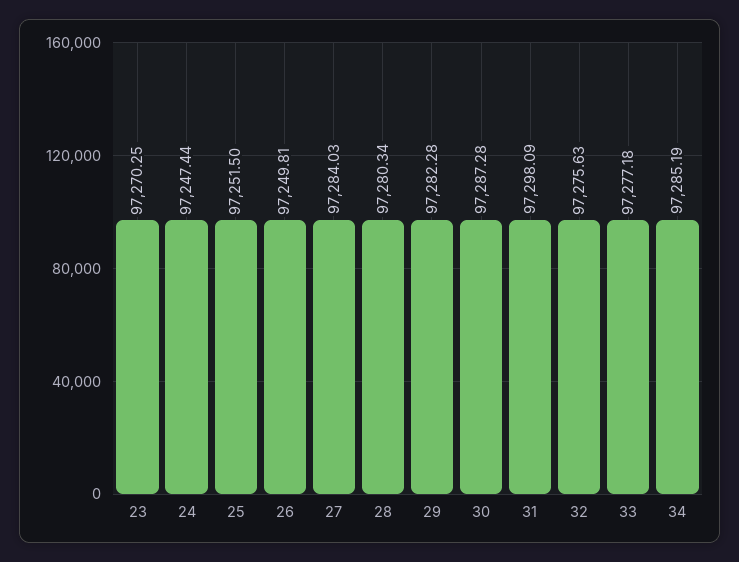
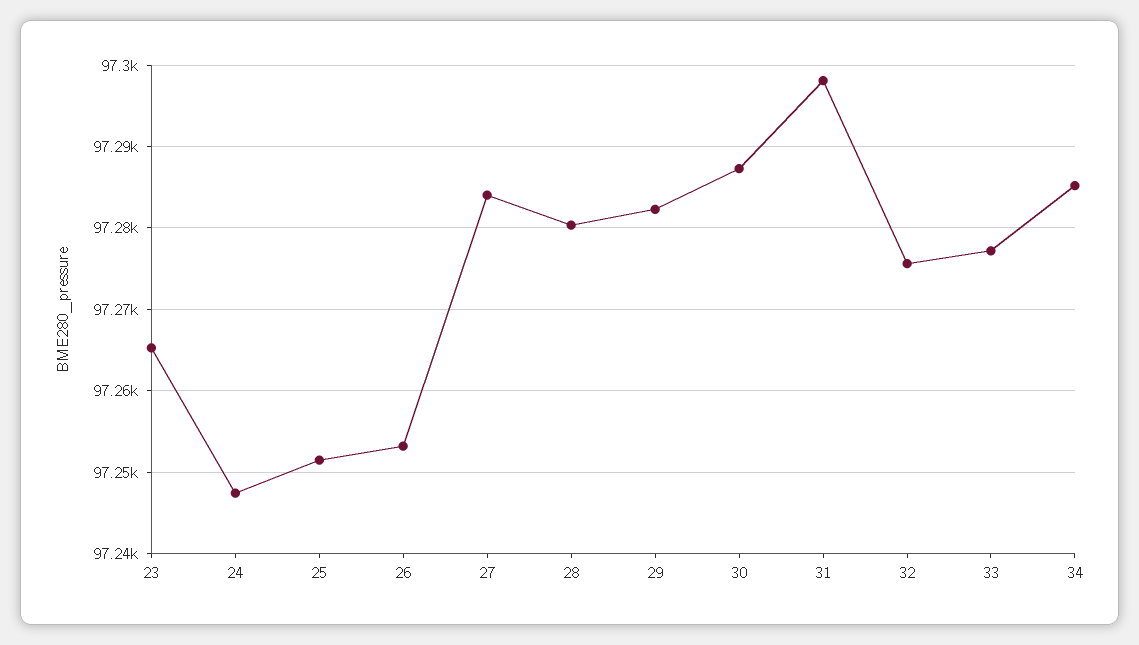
  {
-   "23": 97270.25,
+   "23": 97265,
    "24": 97247.44,
    "25": 97251.5,
-   "26": 97249.81,
+   "26": 97253,
    "27": 97284.03,
    "28": 97280.34,
    "29": 97282.28,
    "30": 97287.28,
    "31": 97298.09,
    "32": 97275.63,
    "33": 97277.18,
    "34": 97285.19
  }

